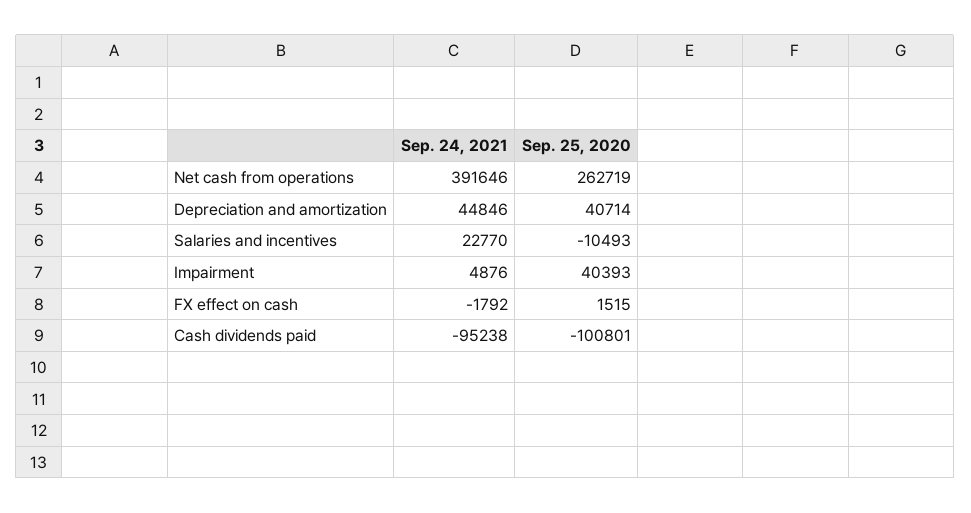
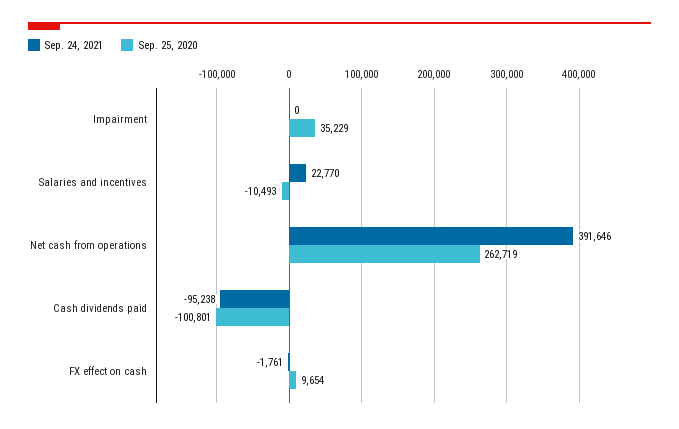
  {
    "Sep. 24, 2021": {
      "Net cash from operations": 391646,
-     "Depreciation and amortization": 44846,
      "Salaries and incentives": 22770,
-     "Impairment": 4876,
+     "Impairment": 0,
-     "FX effect on cash": -1792,
+     "FX effect on cash": -1761,
      "Cash dividends paid": -95238
    },
    "Sep. 25, 2020": {
      "Net cash from operations": 262719,
-     "Depreciation and amortization": 40714,
      "Salaries and incentives": -10493,
-     "Impairment": 40393,
+     "Impairment": 35229,
-     "FX effect on cash": 1515,
+     "FX effect on cash": 9654,
      "Cash dividends paid": -100801
    }
  }

